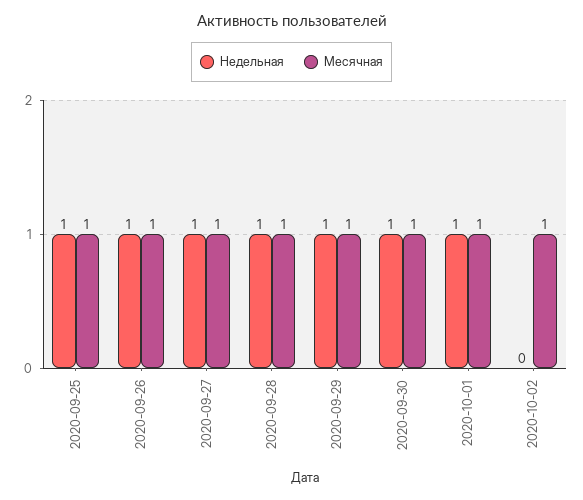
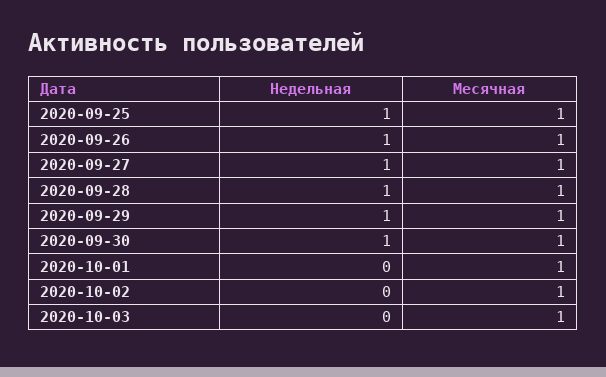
  {
    "Недельная": {
      "2020-09-25": 1,
      "2020-09-26": 1,
      "2020-09-27": 1,
      "2020-09-28": 1,
      "2020-09-29": 1,
      "2020-09-30": 1,
-     "2020-10-01": 1,
+     "2020-10-01": 0,
-     "2020-10-02": 0
+     "2020-10-02": 0,
+     "2020-10-03": 0
    },
    "Месячная": {
      "2020-09-25": 1,
      "2020-09-26": 1,
      "2020-09-27": 1,
      "2020-09-28": 1,
      "2020-09-29": 1,
      "2020-09-30": 1,
      "2020-10-01": 1,
-     "2020-10-02": 1
+     "2020-10-02": 1,
+     "2020-10-03": 1
    }
  }

